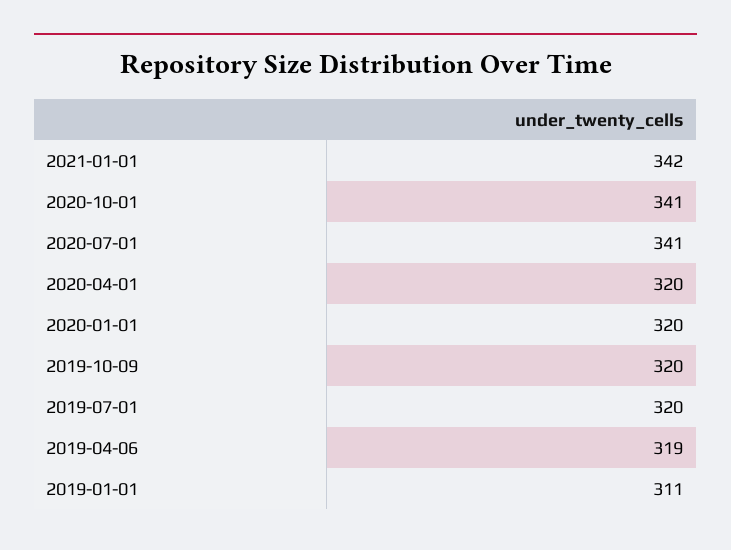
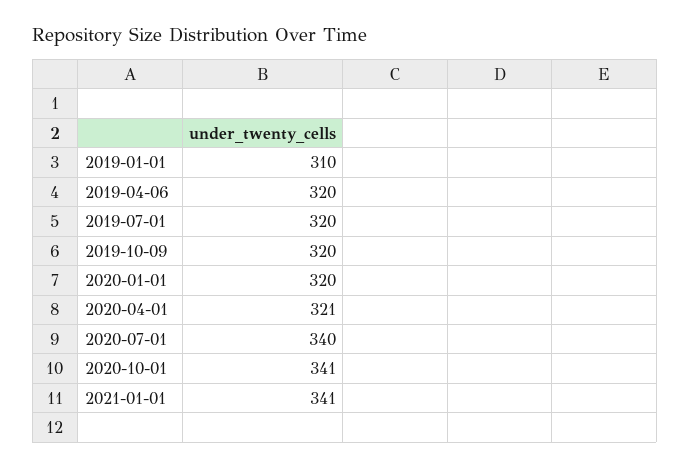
  {
-   "2021-01-01": 342,
+   "2021-01-01": 341,
    "2020-10-01": 341,
-   "2020-07-01": 341,
+   "2020-07-01": 340,
-   "2020-04-01": 320,
+   "2020-04-01": 321,
    "2020-01-01": 320,
    "2019-10-09": 320,
    "2019-07-01": 320,
-   "2019-04-06": 319,
+   "2019-04-06": 320,
-   "2019-01-01": 311
+   "2019-01-01": 310
  }

